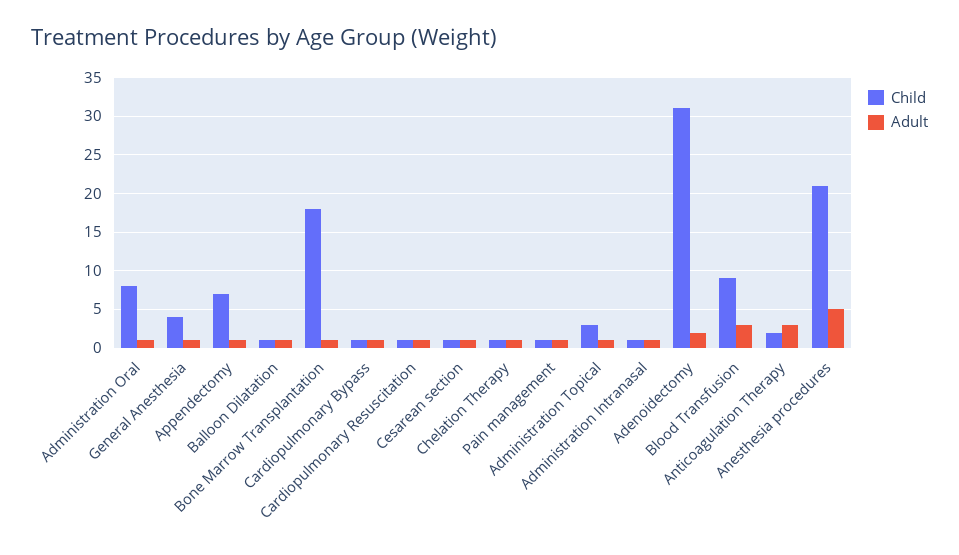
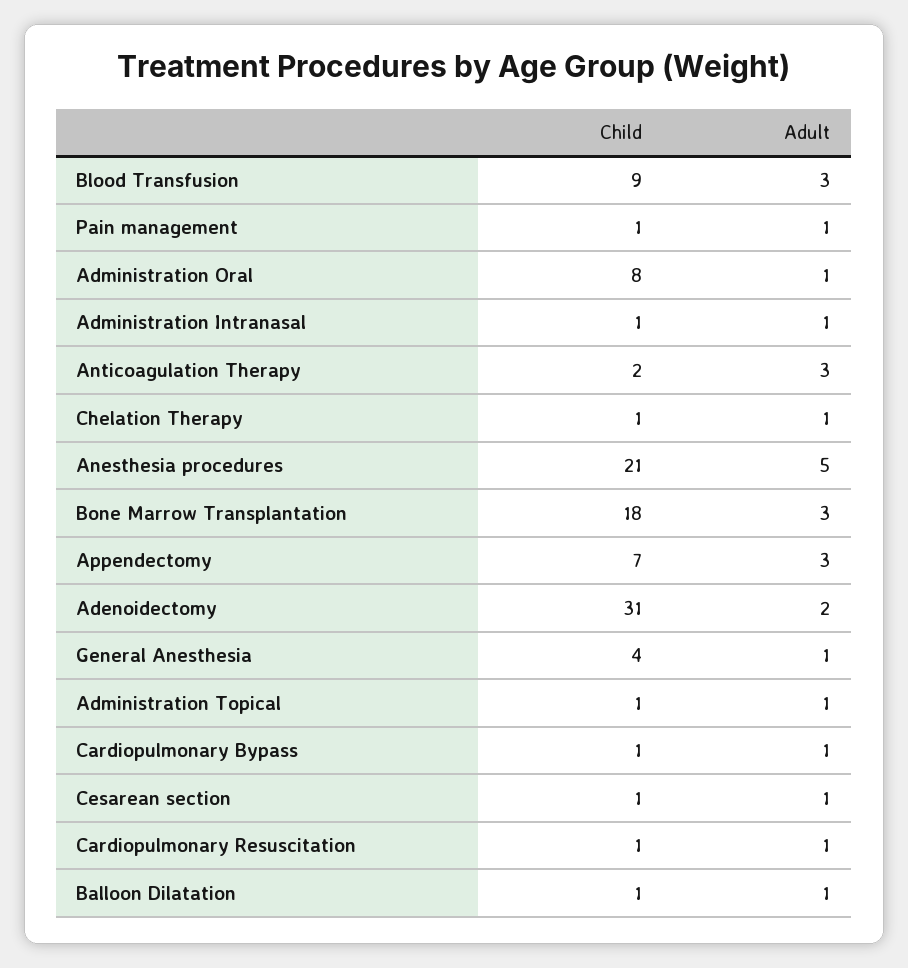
  {
    "Child": {
      "Administration Oral": 8,
      "General Anesthesia": 4,
      "Appendectomy": 7,
      "Balloon Dilatation": 1,
      "Bone Marrow Transplantation": 18,
      "Cardiopulmonary Bypass": 1,
      "Cardiopulmonary Resuscitation": 1,
      "Cesarean section": 1,
      "Chelation Therapy": 1,
      "Pain management": 1,
-     "Administration Topical": 3,
+     "Administration Topical": 1,
      "Administration Intranasal": 1,
      "Adenoidectomy": 31,
      "Blood Transfusion": 9,
      "Anticoagulation Therapy": 2,
      "Anesthesia procedures": 21
    },
    "Adult": {
      "Administration Oral": 1,
      "General Anesthesia": 1,
-     "Appendectomy": 1,
+     "Appendectomy": 3,
      "Balloon Dilatation": 1,
-     "Bone Marrow Transplantation": 1,
+     "Bone Marrow Transplantation": 3,
      "Cardiopulmonary Bypass": 1,
      "Cardiopulmonary Resuscitation": 1,
      "Cesarean section": 1,
      "Chelation Therapy": 1,
      "Pain management": 1,
      "Administration Topical": 1,
      "Administration Intranasal": 1,
      "Adenoidectomy": 2,
      "Blood Transfusion": 3,
      "Anticoagulation Therapy": 3,
      "Anesthesia procedures": 5
    }
  }

